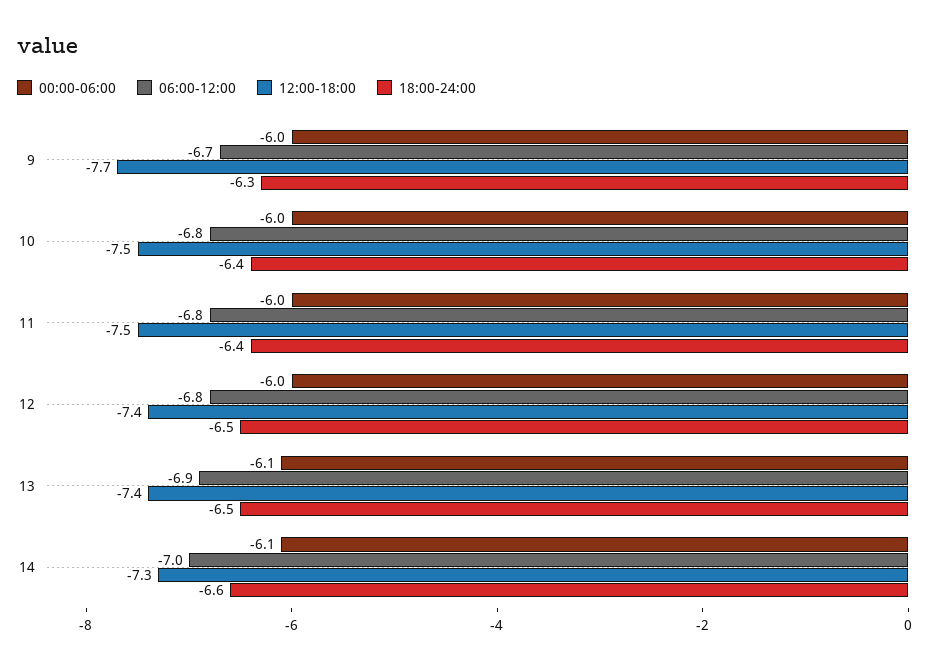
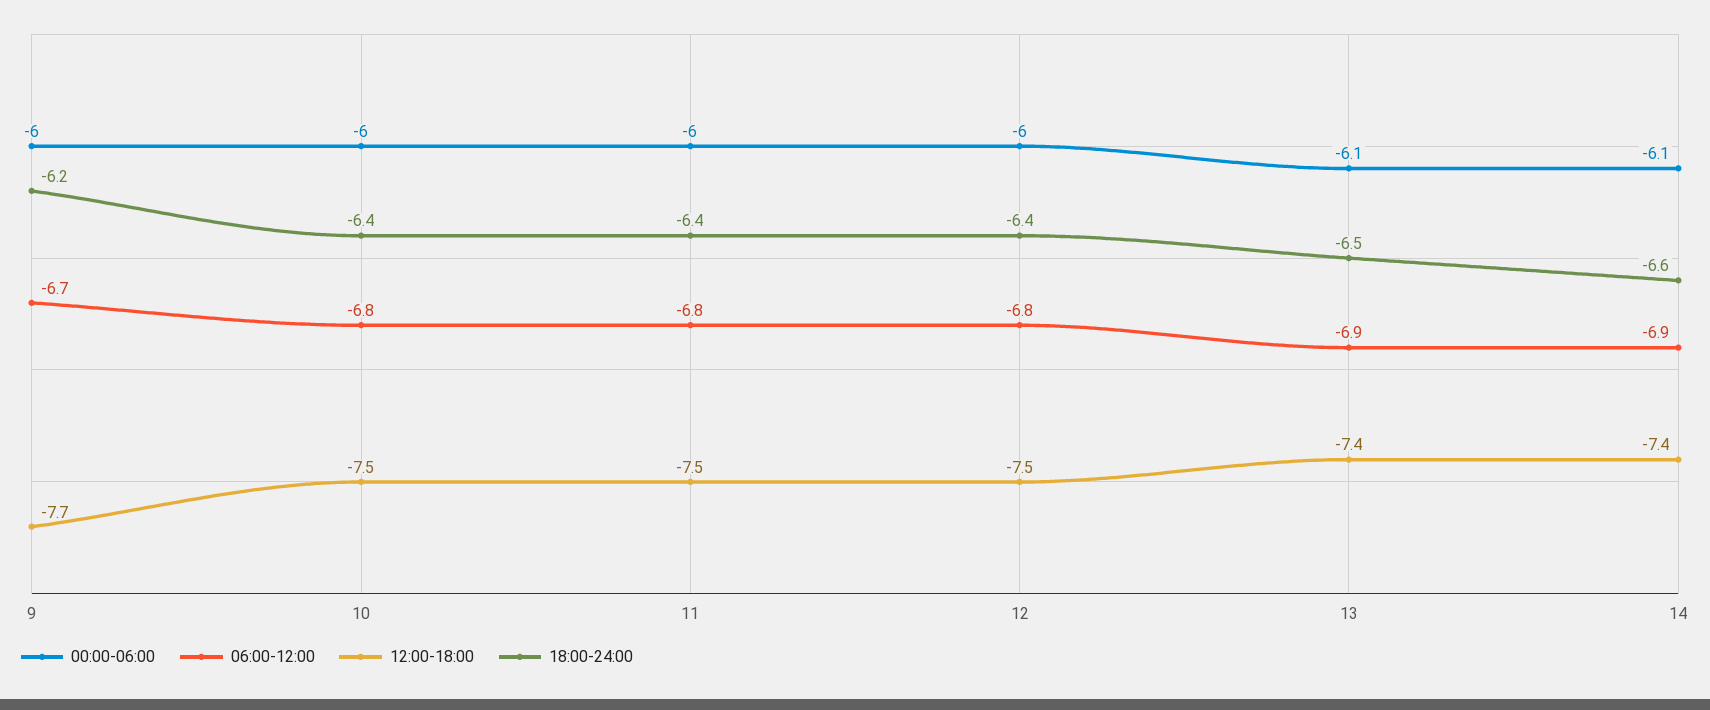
  {
    "00:00-06:00": {
      "9": -6,
      "10": -6,
      "11": -6,
      "12": -6,
      "13": -6.1,
      "14": -6.1
    },
    "06:00-12:00": {
      "9": -6.7,
      "10": -6.8,
      "11": -6.8,
      "12": -6.8,
      "13": -6.9,
-     "14": -7
+     "14": -6.9
    },
    "12:00-18:00": {
      "9": -7.7,
      "10": -7.5,
      "11": -7.5,
-     "12": -7.4,
+     "12": -7.5,
      "13": -7.4,
-     "14": -7.3
+     "14": -7.4
    },
    "18:00-24:00": {
-     "9": -6.3,
+     "9": -6.2,
      "10": -6.4,
      "11": -6.4,
-     "12": -6.5,
+     "12": -6.4,
      "13": -6.5,
      "14": -6.6
    }
  }

